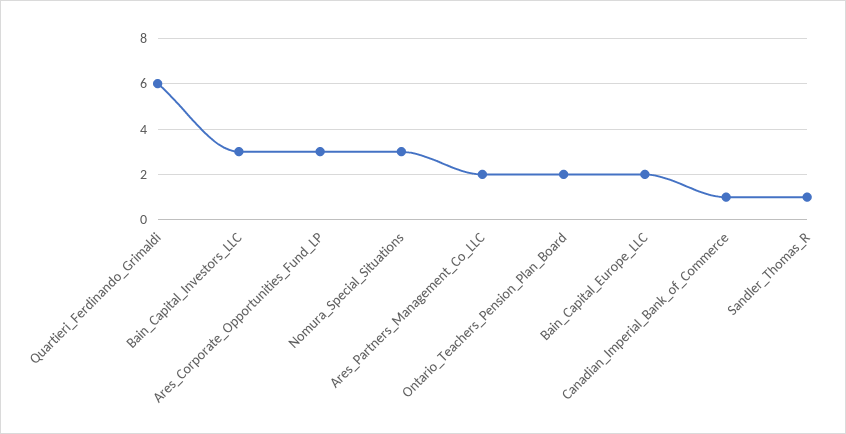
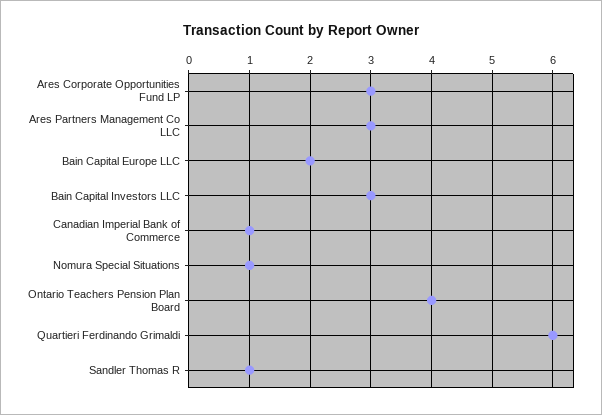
  {
    "Quartieri_Ferdinando_Grimaldi": 6,
    "Bain_Capital_Investors_LLC": 3,
    "Ares_Corporate_Opportunities_Fund_LP": 3,
-   "Nomura_Special_Situations": 3,
+   "Nomura_Special_Situations": 1,
-   "Ares_Partners_Management_Co_LLC": 2,
+   "Ares_Partners_Management_Co_LLC": 3,
-   "Ontario_Teachers_Pension_Plan_Board": 2,
+   "Ontario_Teachers_Pension_Plan_Board": 4,
    "Bain_Capital_Europe_LLC": 2,
    "Canadian_Imperial_Bank_of_Commerce": 1,
    "Sandler_Thomas_R": 1
  }

